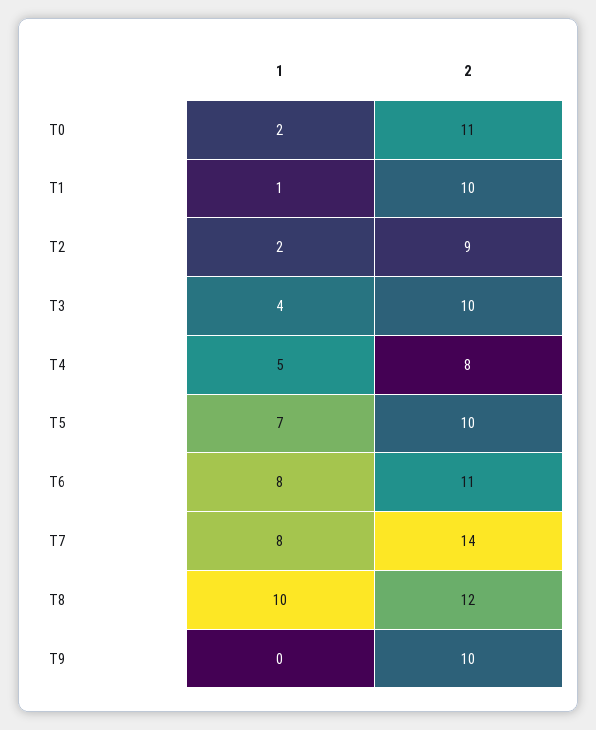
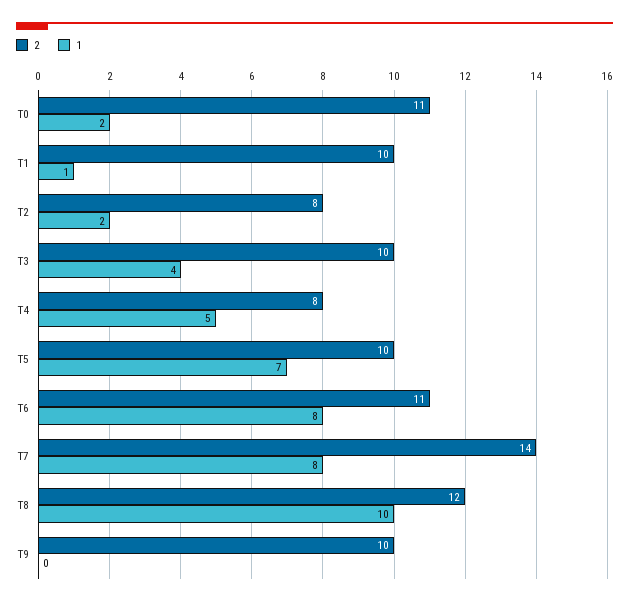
  {
    "1": {
      "T0": 2,
      "T1": 1,
      "T2": 2,
      "T3": 4,
      "T4": 5,
      "T5": 7,
      "T6": 8,
      "T7": 8,
      "T8": 10,
      "T9": 0
    },
    "2": {
      "T0": 11,
      "T1": 10,
-     "T2": 9,
+     "T2": 8,
      "T3": 10,
      "T4": 8,
      "T5": 10,
      "T6": 11,
      "T7": 14,
      "T8": 12,
      "T9": 10
    }
  }

